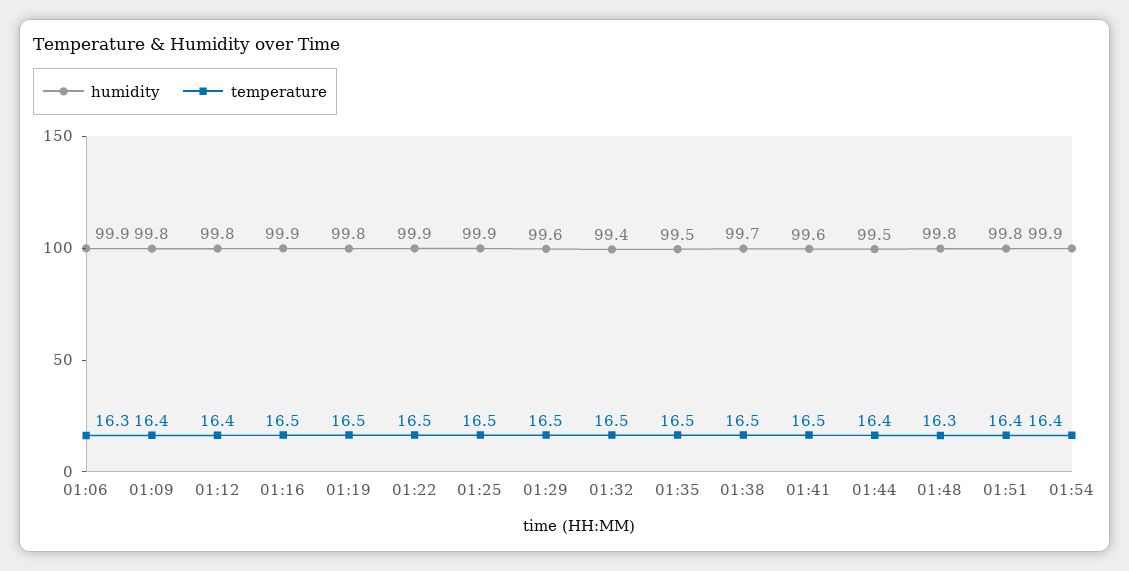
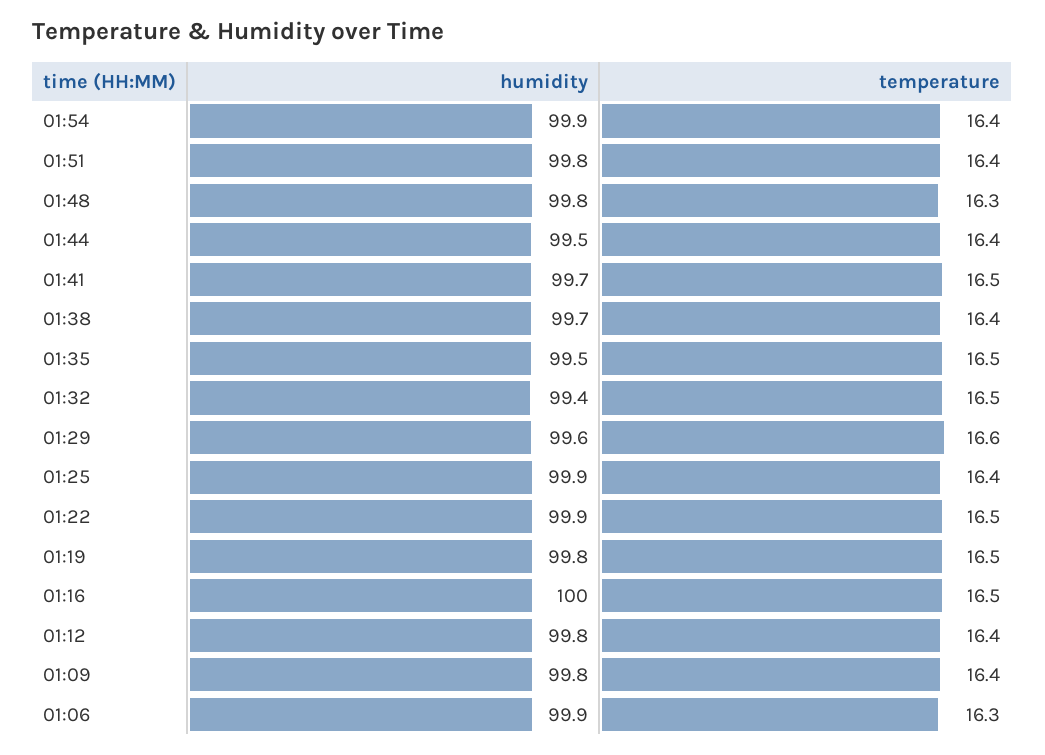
  {
    "humidity": {
      "01:06": 99.9,
      "01:09": 99.8,
      "01:12": 99.8,
-     "01:16": 99.9,
+     "01:16": 100,
      "01:19": 99.8,
      "01:22": 99.9,
      "01:25": 99.9,
      "01:29": 99.6,
      "01:32": 99.4,
      "01:35": 99.5,
      "01:38": 99.7,
-     "01:41": 99.6,
+     "01:41": 99.7,
      "01:44": 99.5,
      "01:48": 99.8,
      "01:51": 99.8,
      "01:54": 99.9
    },
    "temperature": {
      "01:06": 16.3,
      "01:09": 16.4,
      "01:12": 16.4,
      "01:16": 16.5,
      "01:19": 16.5,
      "01:22": 16.5,
-     "01:25": 16.5,
+     "01:25": 16.4,
-     "01:29": 16.5,
+     "01:29": 16.6,
      "01:32": 16.5,
      "01:35": 16.5,
-     "01:38": 16.5,
+     "01:38": 16.4,
      "01:41": 16.5,
      "01:44": 16.4,
      "01:48": 16.3,
      "01:51": 16.4,
      "01:54": 16.4
    }
  }

